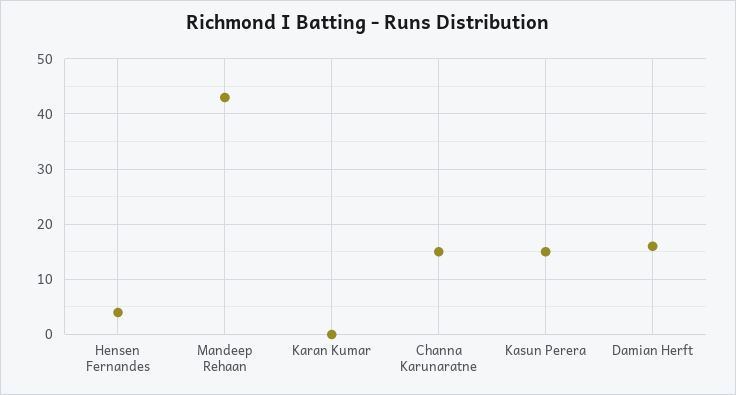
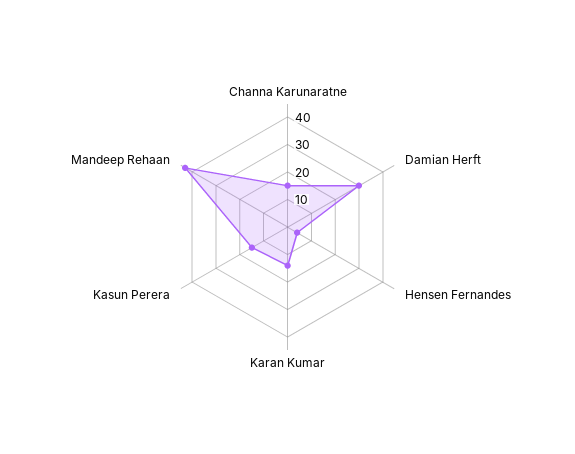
  {
    "Hensen Fernandes": 5,
    "Mandeep Rehaan": 45,
-   "Karan Kumar": 0,
+   "Karan Kumar": 15,
    "Channa Karunaratne": 15,
    "Kasun Perera": 15,
-   "Damian Herft": 15
+   "Damian Herft": 30
  }

